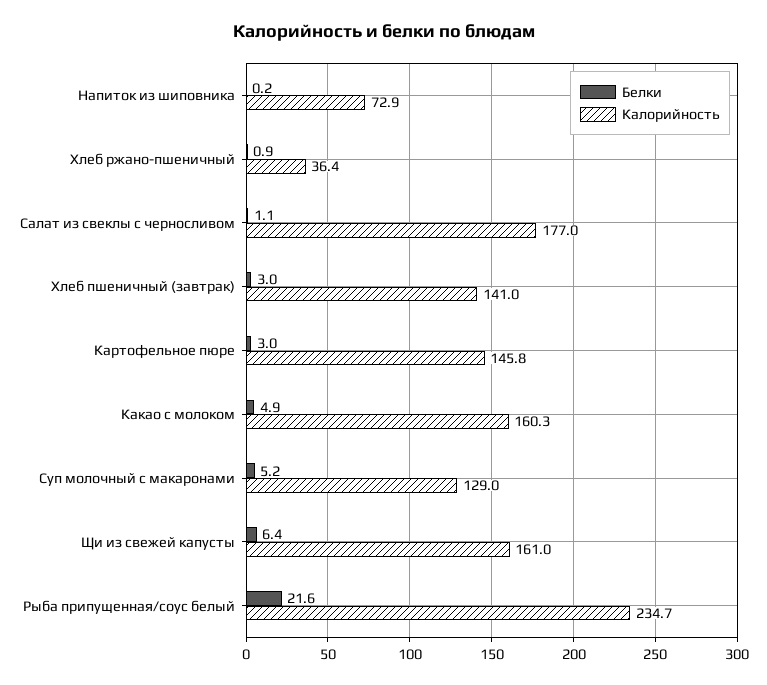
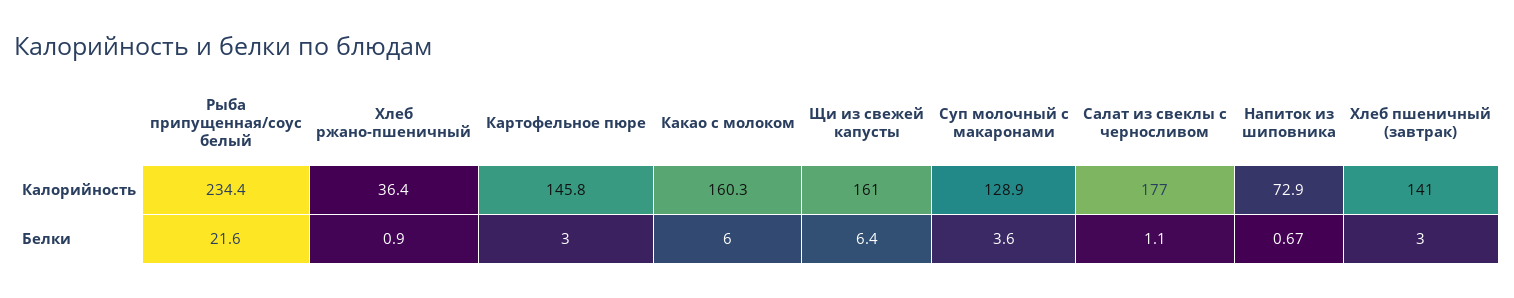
  {
    "Белки": {
-     "Напиток из шиповника": 0.2,
+     "Напиток из шиповника": 0.67,
      "Хлеб ржано-пшеничный": 0.9,
      "Салат из свеклы с черносливом": 1.1,
      "Хлеб пшеничный (завтрак)": 3,
      "Картофельное пюре": 3,
-     "Какао с молоком": 4.9,
+     "Какао с молоком": 6,
-     "Суп молочный с макаронами": 5.2,
+     "Суп молочный с макаронами": 3.6,
      "Щи из свежей капусты": 6.4,
      "Рыба припущенная/соус белый": 21.6
    },
    "Калорийность": {
      "Напиток из шиповника": 72.9,
      "Хлеб ржано-пшеничный": 36.4,
      "Салат из свеклы с черносливом": 177,
      "Хлеб пшеничный (завтрак)": 141,
      "Картофельное пюре": 145.8,
      "Какао с молоком": 160.3,
-     "Суп молочный с макаронами": 129,
+     "Суп молочный с макаронами": 128.9,
      "Щи из свежей капусты": 161,
-     "Рыба припущенная/соус белый": 234.7
+     "Рыба припущенная/соус белый": 234.4
    }
  }

